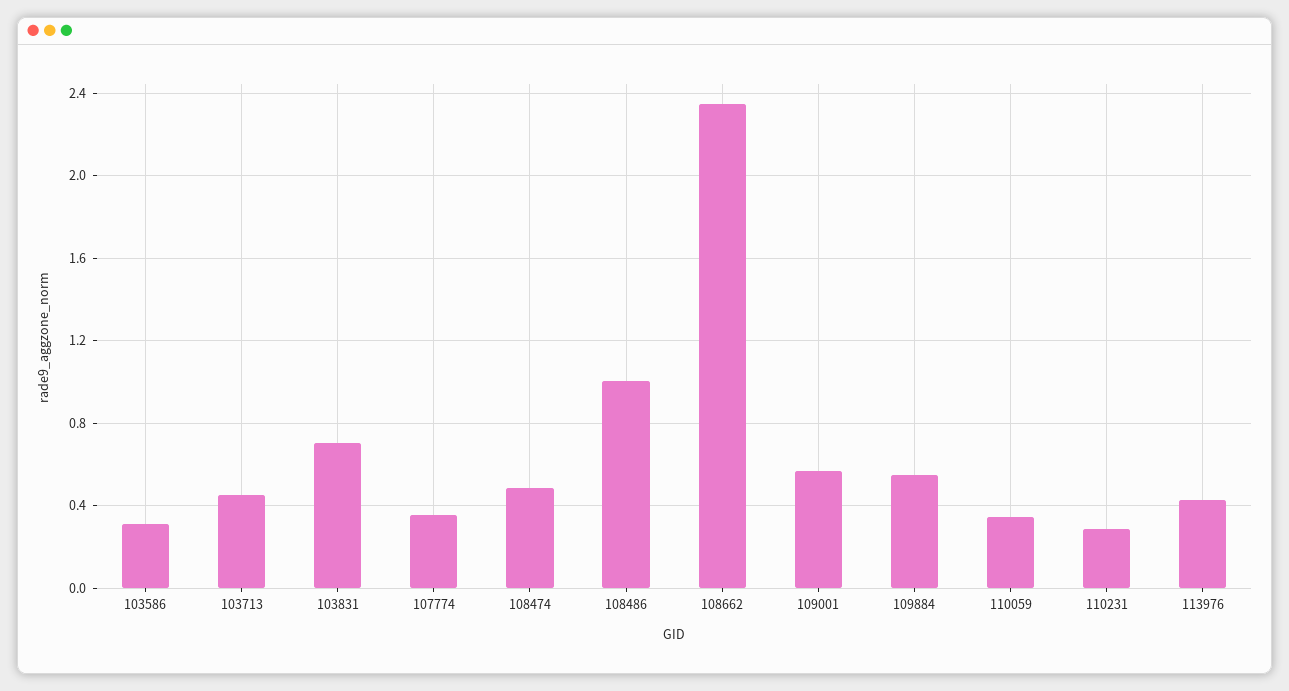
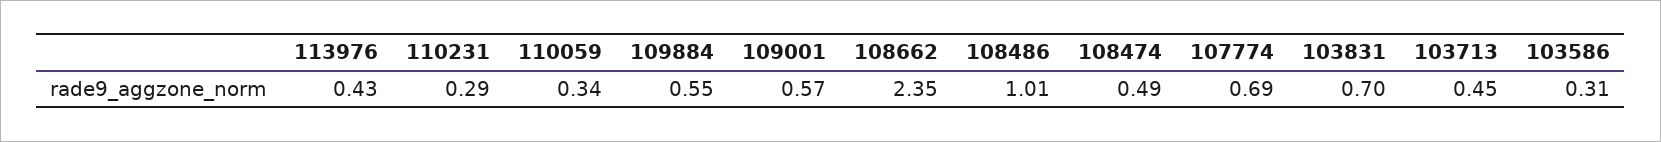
  {
    "103586": 0.31,
    "103713": 0.45,
    "103831": 0.7,
-   "107774": 0.35,
+   "107774": 0.69,
    "108474": 0.49,
    "108486": 1.01,
    "108662": 2.35,
    "109001": 0.57,
    "109884": 0.55,
    "110059": 0.34,
    "110231": 0.29,
    "113976": 0.43
  }

